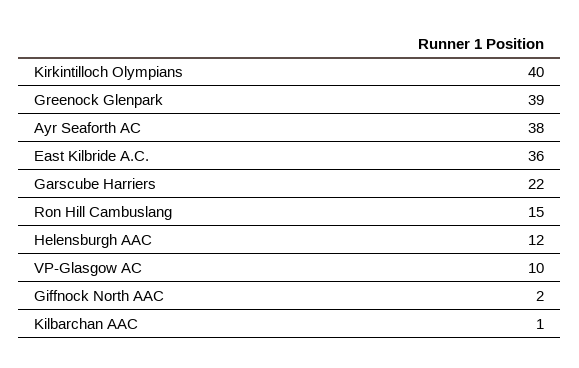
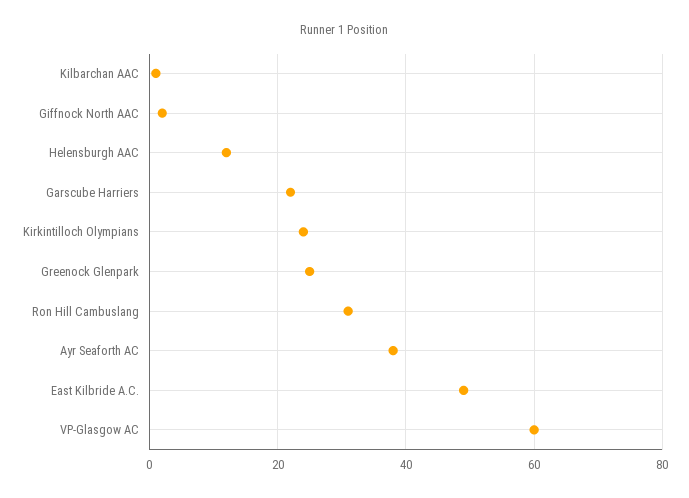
  {
-   "Kirkintilloch Olympians": 40,
+   "Kirkintilloch Olympians": 25,
-   "Greenock Glenpark": 39,
+   "Greenock Glenpark": 25,
    "Ayr Seaforth AC": 38,
-   "East Kilbride A.C.": 36,
+   "East Kilbride A.C.": 50,
    "Garscube Harriers": 22,
-   "Ron Hill Cambuslang": 15,
+   "Ron Hill Cambuslang": 30,
    "Helensburgh AAC": 12,
-   "VP-Glasgow AC": 10,
+   "VP-Glasgow AC": 60,
    "Giffnock North AAC": 2,
    "Kilbarchan AAC": 1
  }

